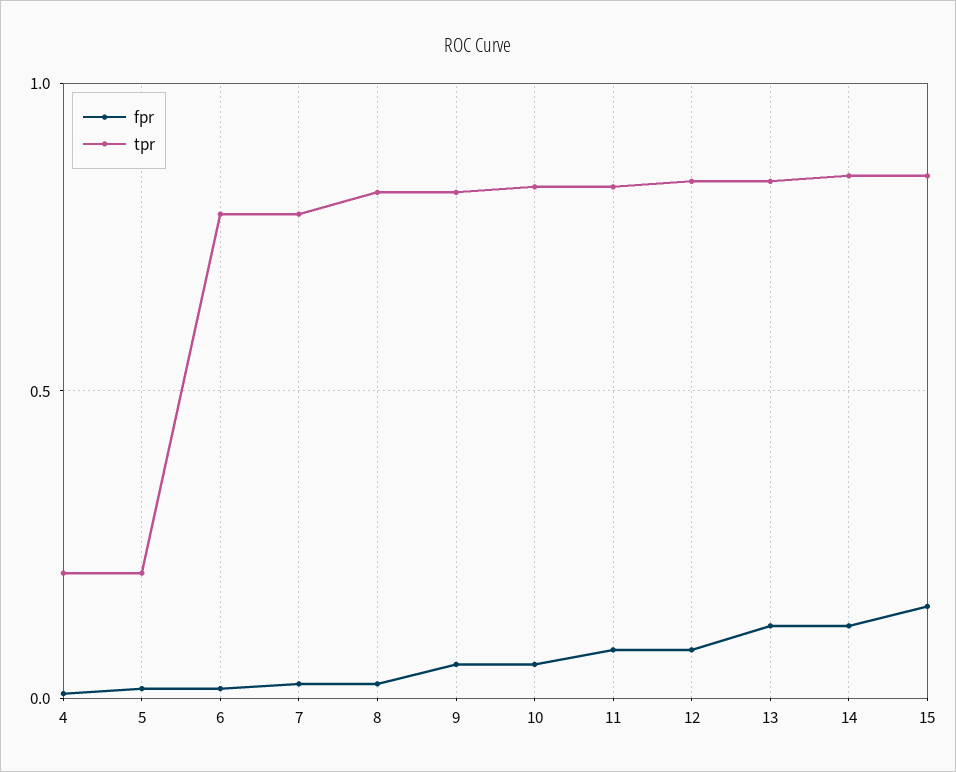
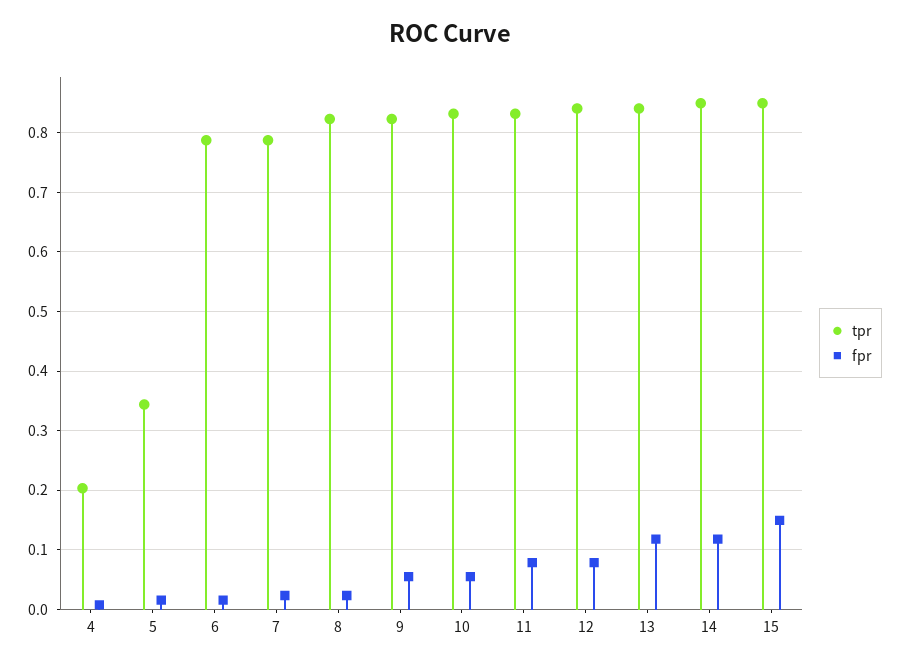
  {
    "fpr": {
      "4": 0,
      "5": 0.02,
      "6": 0.02,
      "7": 0.02,
      "8": 0.02,
      "9": 0.06,
      "10": 0.06,
      "11": 0.08,
      "12": 0.08,
      "13": 0.12,
      "14": 0.12,
      "15": 0.14
    },
    "tpr": {
      "4": 0.2,
-     "5": 0.2,
+     "5": 0.34,
      "6": 0.78,
      "7": 0.78,
      "8": 0.82,
      "9": 0.82,
      "10": 0.84,
      "11": 0.84,
      "12": 0.84,
      "13": 0.84,
      "14": 0.84,
      "15": 0.84
    }
  }

